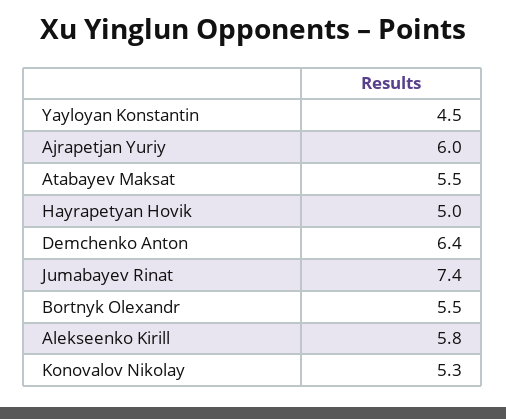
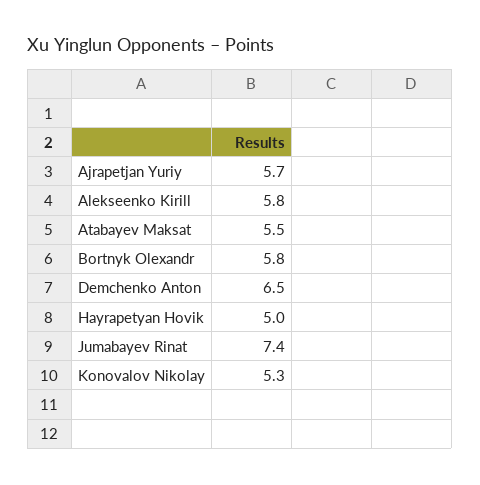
  {
-   "Yayloyan Konstantin": 4.5,
-   "Ajrapetjan Yuriy": 6,
+   "Ajrapetjan Yuriy": 5.7,
    "Atabayev Maksat": 5.5,
    "Hayrapetyan Hovik": 5,
-   "Demchenko Anton": 6.4,
+   "Demchenko Anton": 6.5,
    "Jumabayev Rinat": 7.4,
-   "Bortnyk Olexandr": 5.5,
+   "Bortnyk Olexandr": 5.8,
    "Alekseenko Kirill": 5.8,
    "Konovalov Nikolay": 5.3
  }

